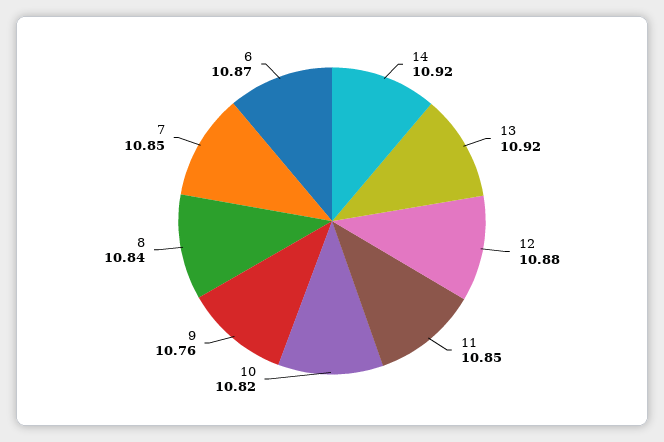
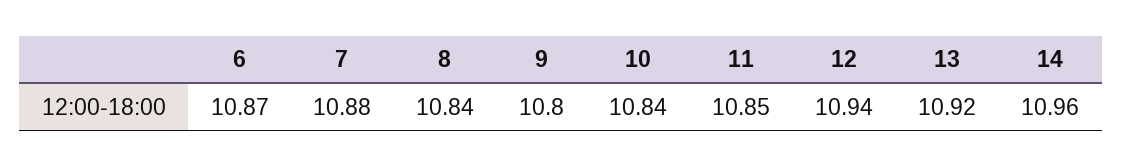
  {
-   "14": 10.92,
+   "14": 10.96,
    "13": 10.92,
-   "12": 10.88,
+   "12": 10.94,
    "11": 10.85,
-   "10": 10.82,
+   "10": 10.84,
-   "9": 10.76,
+   "9": 10.8,
    "8": 10.84,
-   "7": 10.85,
+   "7": 10.88,
    "6": 10.87
  }

